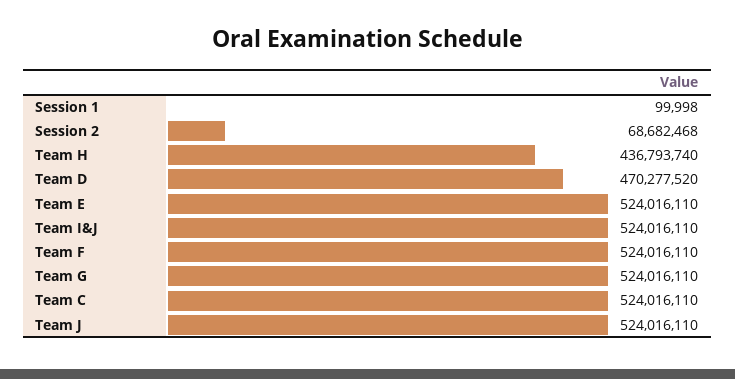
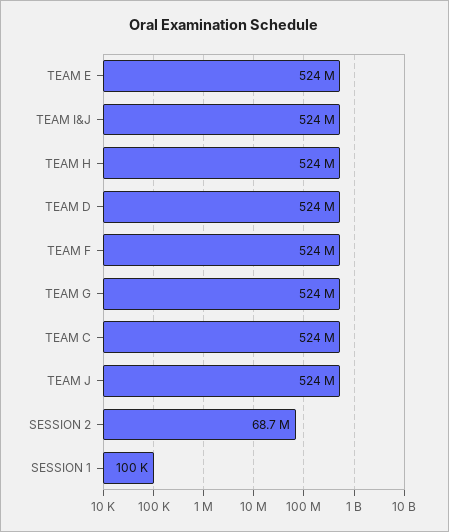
  {
    "Session 1": 99998,
    "Session 2": 68682468,
-   "Team H": 436793740,
+   "Team H": 524000000,
-   "Team D": 470277520,
+   "Team D": 524000000,
    "Team E": 524016110,
    "Team I&J": 524016110,
    "Team F": 524016110,
    "Team G": 524016110,
    "Team C": 524016110,
    "Team J": 524016110
  }

